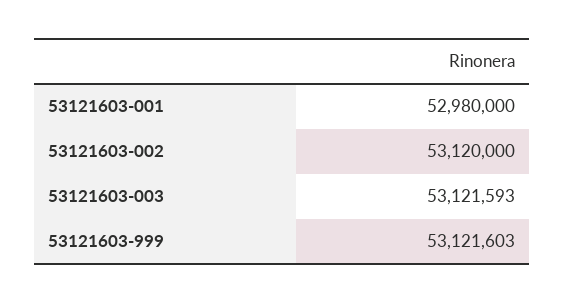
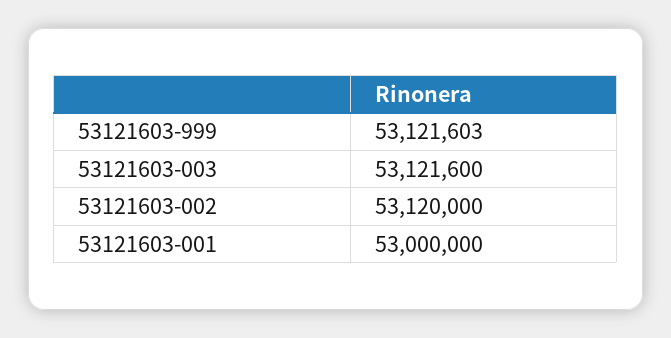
  {
-   "53121603-001": 52980000,
+   "53121603-001": 53000000,
    "53121603-002": 53120000,
-   "53121603-003": 53121593,
+   "53121603-003": 53121600,
    "53121603-999": 53121603
  }

